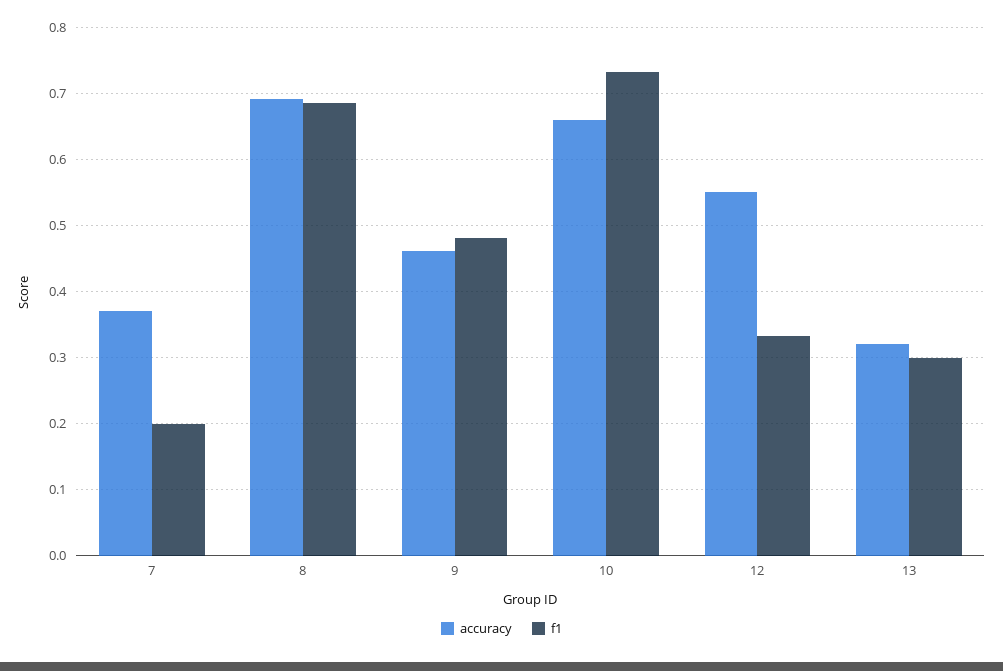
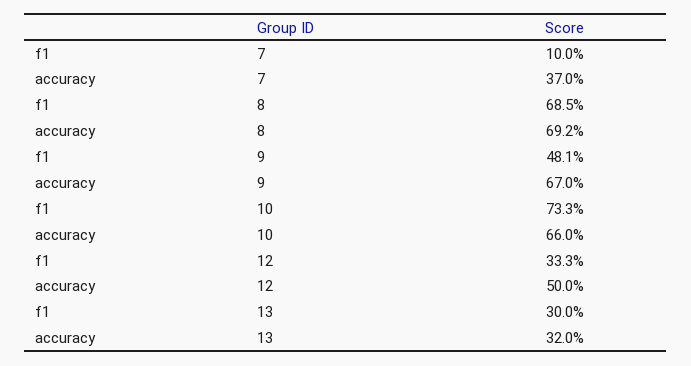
  {
    "accuracy": {
      "7": 0.37,
      "8": 0.692,
-     "9": 0.46,
+     "9": 0.67,
      "10": 0.66,
-     "12": 0.55,
+     "12": 0.5,
      "13": 0.32
    },
    "f1": {
-     "7": 0.2,
+     "7": 0.1,
      "8": 0.685,
      "9": 0.481,
      "10": 0.733,
      "12": 0.333,
      "13": 0.3
    }
  }

